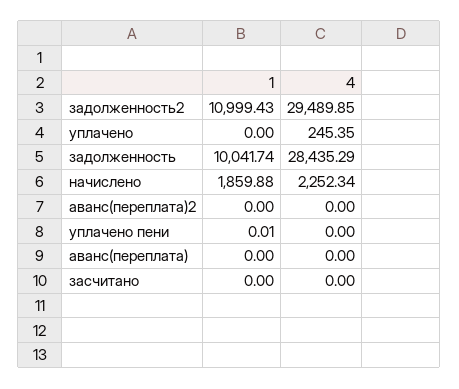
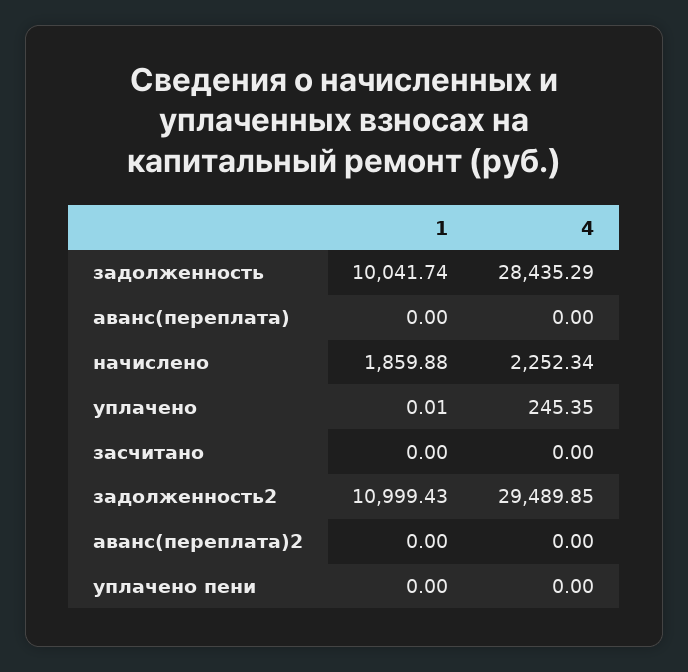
  {
    "1": {
      "задолженность2": 10999.43,
-     "уплачено": 0,
+     "уплачено": 0.01,
      "задолженность": 10041.74,
      "начислено": 1859.88,
      "аванс(переплата)2": 0,
-     "уплачено пени": 0.01,
+     "уплачено пени": 0,
      "аванс(переплата)": 0,
      "засчитано": 0
    },
    "4": {
      "задолженность2": 29489.85,
      "уплачено": 245.35,
      "задолженность": 28435.29,
      "начислено": 2252.34,
      "аванс(переплата)2": 0,
      "уплачено пени": 0,
      "аванс(переплата)": 0,
      "засчитано": 0
    }
  }

